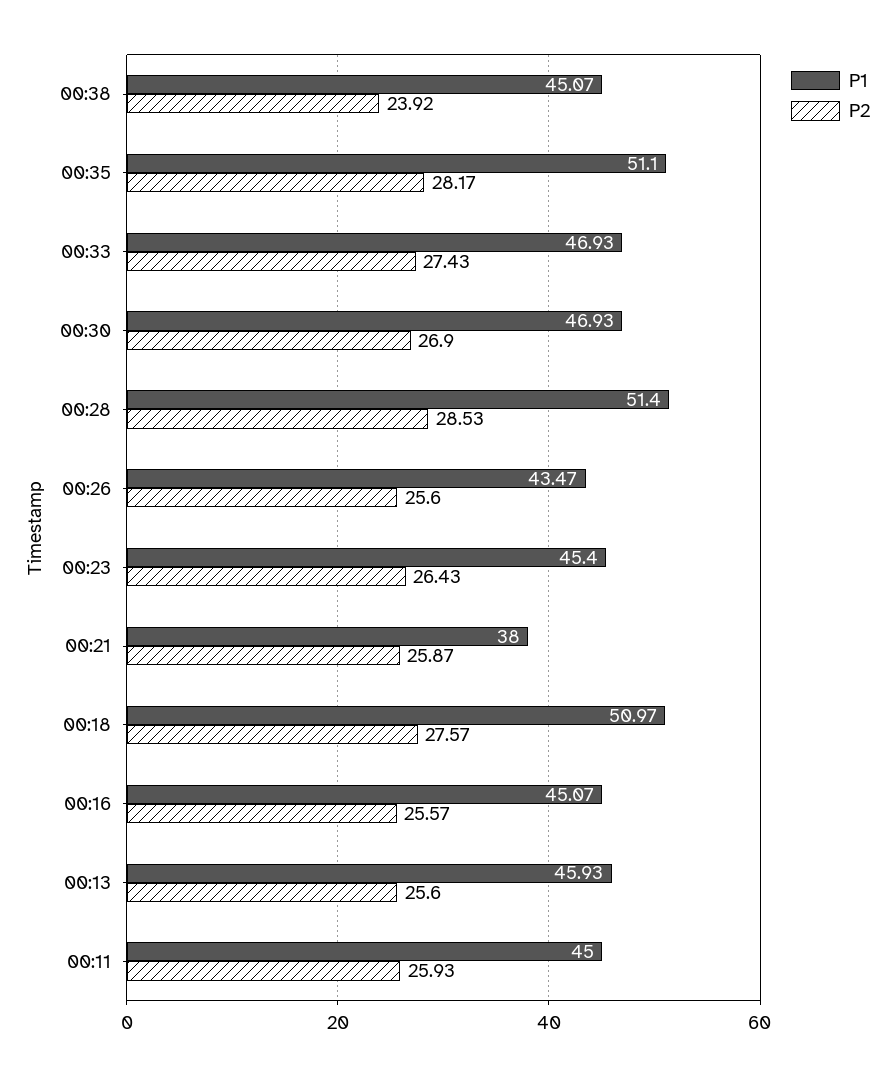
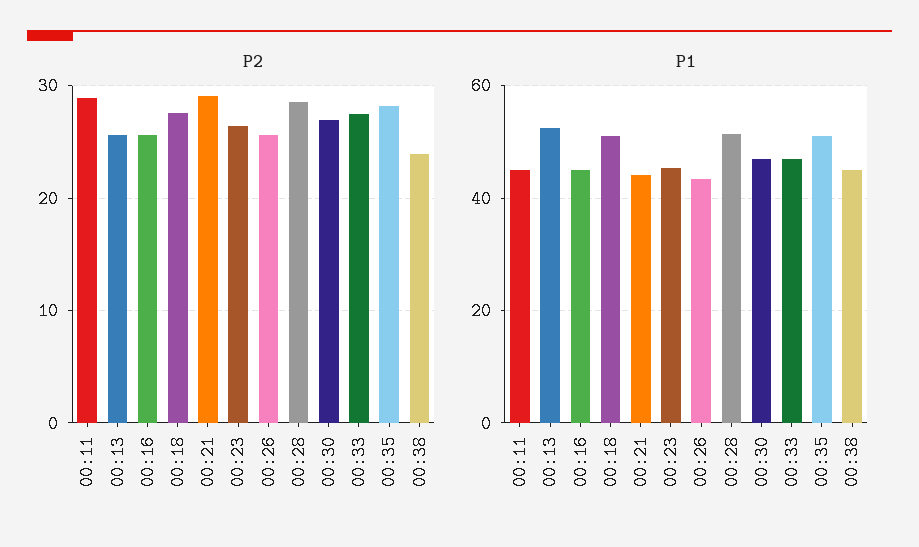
  {
    "P1": {
      "00:38": 45.07,
      "00:35": 51.1,
      "00:33": 46.93,
      "00:30": 46.93,
      "00:28": 51.4,
      "00:26": 43.47,
      "00:23": 45.4,
-     "00:21": 38,
+     "00:21": 44,
      "00:18": 50.97,
      "00:16": 45.07,
-     "00:13": 45.93,
+     "00:13": 52,
      "00:11": 45
    },
    "P2": {
      "00:38": 23.92,
      "00:35": 28.17,
      "00:33": 27.43,
      "00:30": 26.9,
      "00:28": 28.53,
      "00:26": 25.6,
      "00:23": 26.43,
-     "00:21": 25.87,
+     "00:21": 29,
      "00:18": 27.57,
      "00:16": 25.57,
      "00:13": 25.6,
-     "00:11": 25.93
+     "00:11": 29
    }
  }

